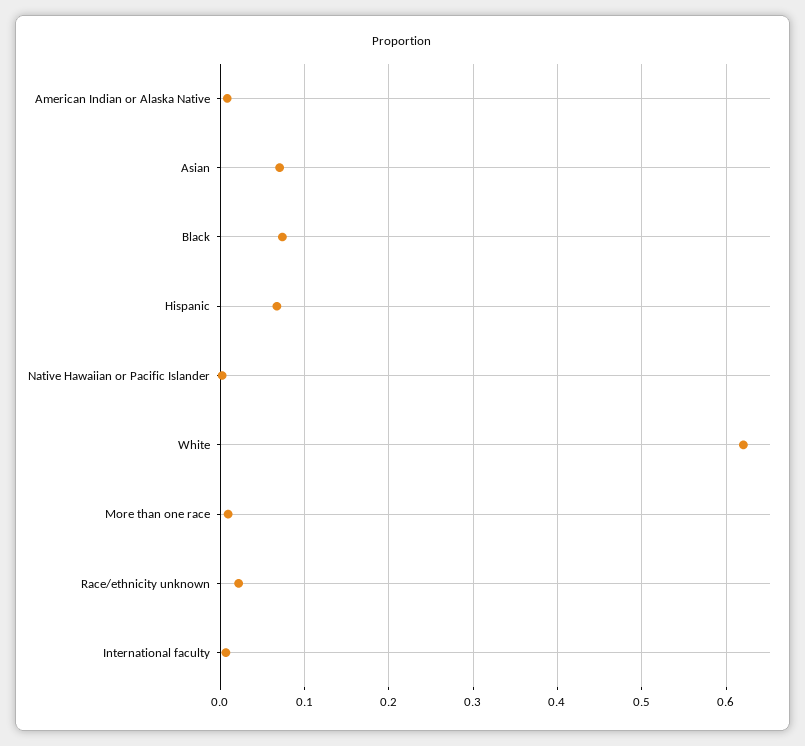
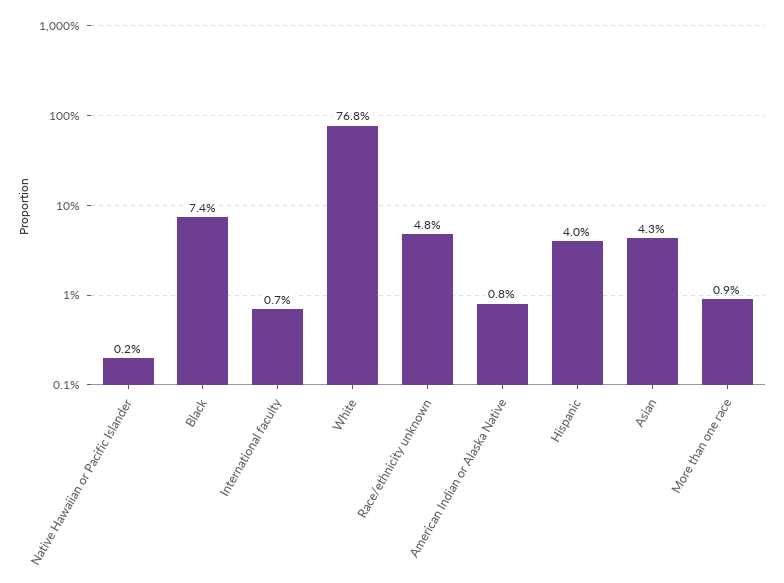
  {
    "American Indian or Alaska Native": 0.008,
-   "Asian": 0.07,
+   "Asian": 0.043,
    "Black": 0.074,
-   "Hispanic": 0.07,
+   "Hispanic": 0.04,
    "Native Hawaiian or Pacific Islander": 0.002,
-   "White": 0.62,
+   "White": 0.768,
    "More than one race": 0.009,
-   "Race/ethnicity unknown": 0.02,
+   "Race/ethnicity unknown": 0.048,
    "International faculty": 0.007
  }

